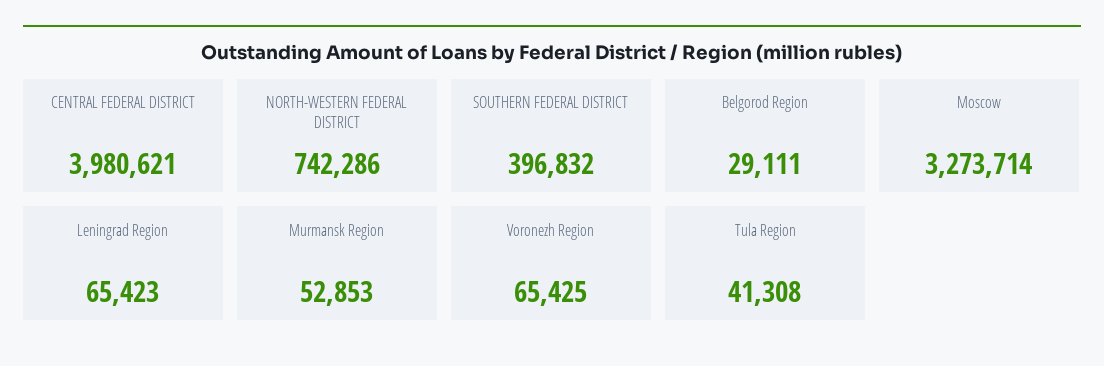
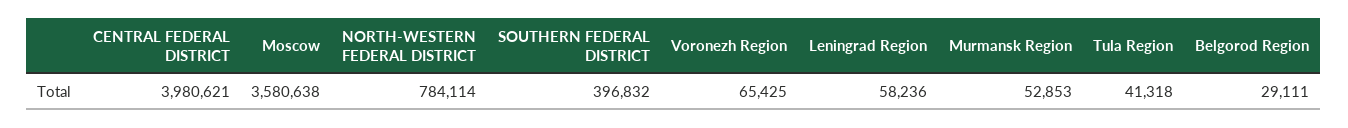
  {
    "CENTRAL FEDERAL DISTRICT": 3980621,
-   "NORTH-WESTERN FEDERAL DISTRICT": 742286,
+   "NORTH-WESTERN FEDERAL DISTRICT": 784114,
    "SOUTHERN FEDERAL DISTRICT": 396832,
    "Belgorod Region": 29111,
-   "Moscow": 3273714,
+   "Moscow": 3580638,
-   "Leningrad Region": 65423,
+   "Leningrad Region": 58236,
    "Murmansk Region": 52853,
    "Voronezh Region": 65425,
-   "Tula Region": 41308
+   "Tula Region": 41318
  }

